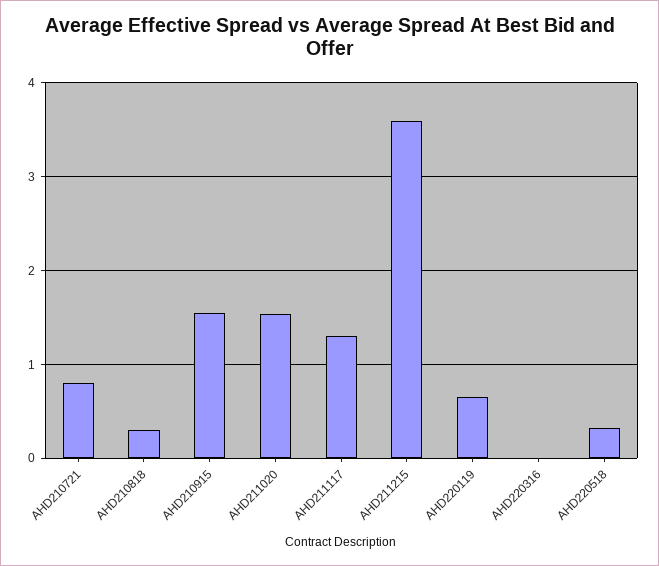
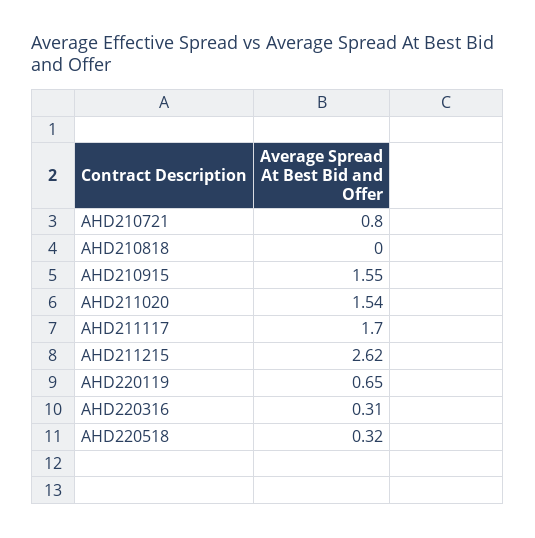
  {
    "AHD210721": 0.8,
-   "AHD210818": 0.3,
+   "AHD210818": 0,
    "AHD210915": 1.55,
    "AHD211020": 1.54,
-   "AHD211117": 1.3,
+   "AHD211117": 1.7,
-   "AHD211215": 3.6,
+   "AHD211215": 2.62,
    "AHD220119": 0.65,
-   "AHD220316": 0,
+   "AHD220316": 0.31,
    "AHD220518": 0.32
  }

